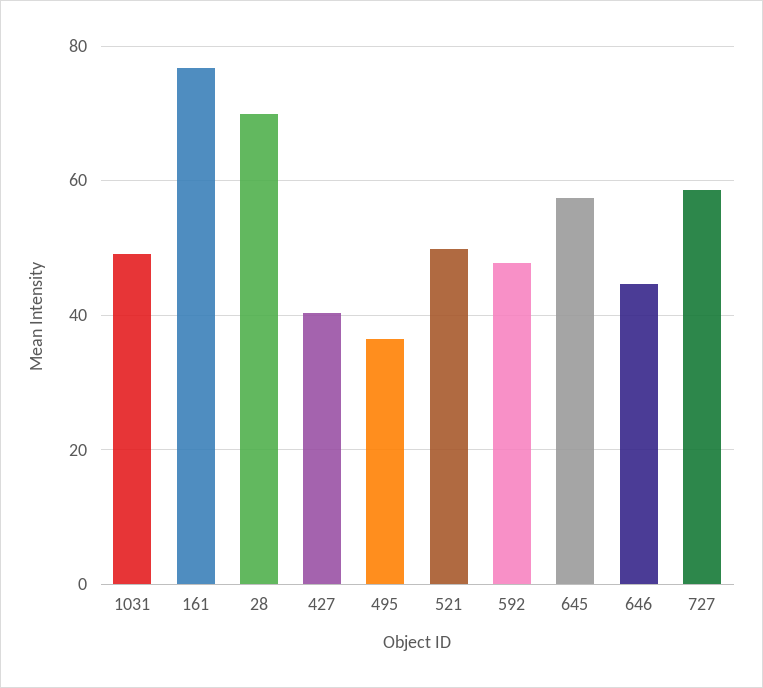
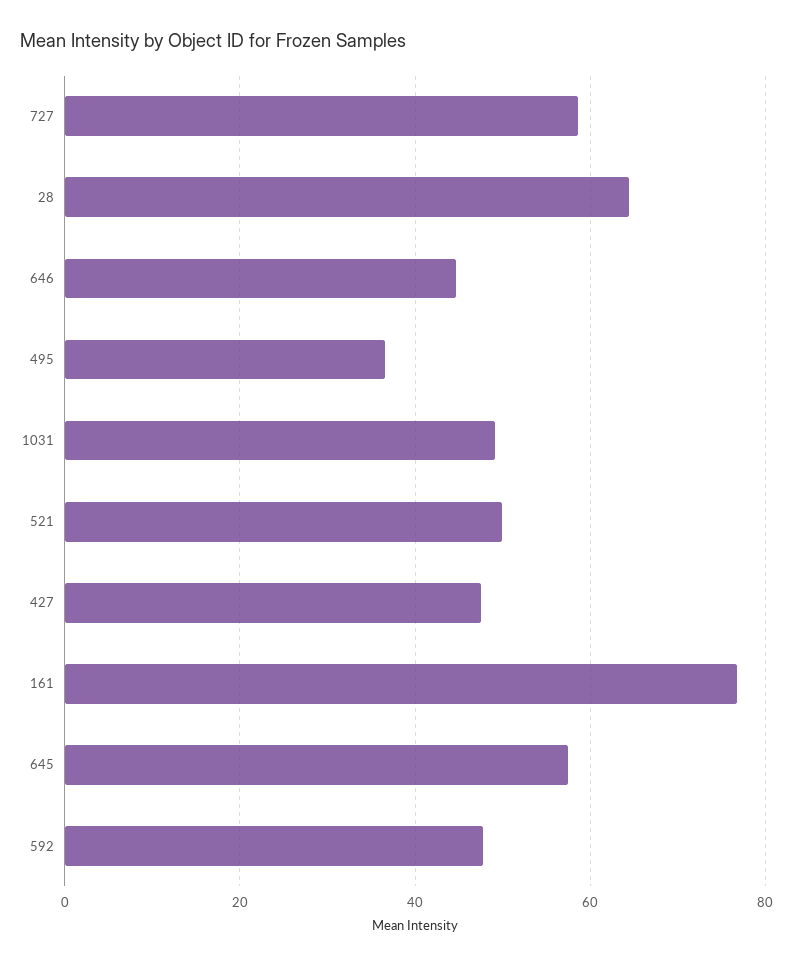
  {
    "1031": 50,
    "161": 76,
-   "28": 70,
+   "28": 64,
-   "427": 40,
+   "427": 48,
    "495": 36,
    "521": 50,
    "592": 48,
    "645": 58,
    "646": 44,
    "727": 58
  }

